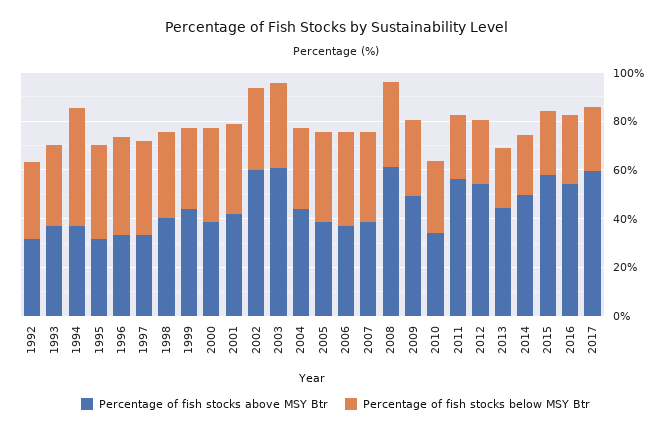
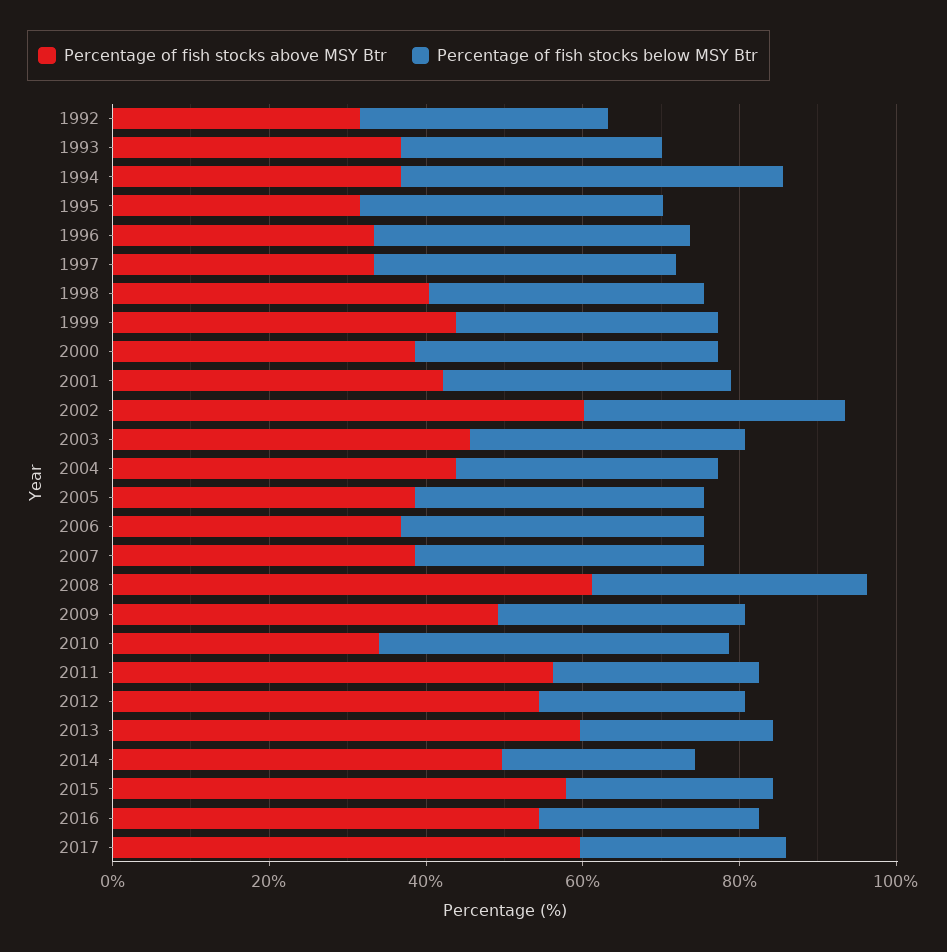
  {
    "Percentage of fish stocks above MSY Btr": {
      "1992": 30,
      "1993": 35,
      "1994": 35,
      "1995": 30,
      "1996": 35,
      "1997": 35,
      "1998": 40,
      "1999": 45,
      "2000": 40,
      "2001": 40,
      "2002": 60,
-     "2003": 60,
+     "2003": 45,
      "2004": 45,
      "2005": 40,
      "2006": 35,
      "2007": 40,
      "2008": 60,
      "2009": 50,
      "2010": 35,
      "2011": 55,
      "2012": 55,
-     "2013": 45,
+     "2013": 60,
      "2014": 50,
      "2015": 60,
      "2016": 55,
      "2017": 60
    },
    "Percentage of fish stocks below MSY Btr": {
      "1992": 30,
      "1993": 35,
      "1994": 50,
      "1995": 40,
      "1996": 40,
      "1997": 40,
      "1998": 35,
      "1999": 35,
      "2000": 40,
      "2001": 35,
      "2002": 35,
      "2003": 35,
      "2004": 35,
      "2005": 35,
      "2006": 40,
      "2007": 35,
      "2008": 35,
      "2009": 30,
-     "2010": 30,
+     "2010": 45,
      "2011": 25,
      "2012": 25,
      "2013": 25,
      "2014": 25,
      "2015": 25,
      "2016": 30,
      "2017": 25
    }
  }

